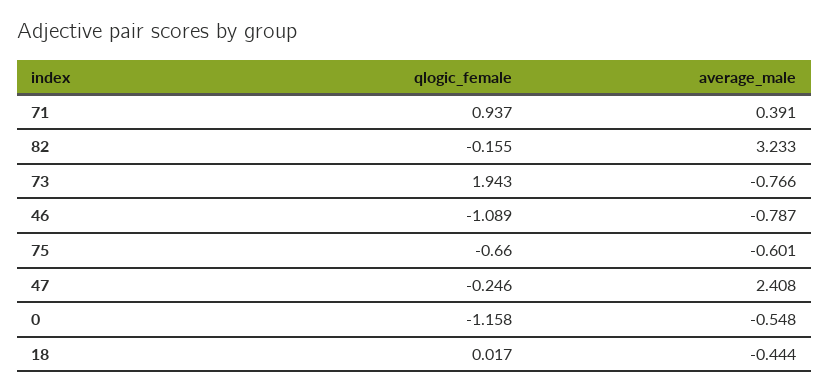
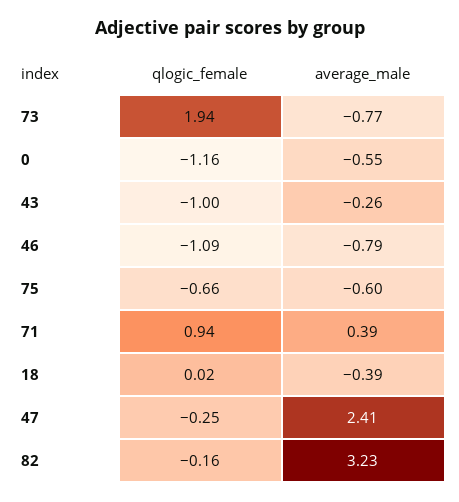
  {
    "qlogic_female": {
      "71": 0.937,
      "82": -0.155,
      "73": 1.943,
      "46": -1.089,
      "75": -0.66,
      "47": -0.246,
      "0": -1.158,
-     "18": 0.017
+     "18": 0.017,
+     "43": -1
    },
    "average_male": {
      "71": 0.391,
      "82": 3.233,
      "73": -0.766,
      "46": -0.787,
      "75": -0.601,
      "47": 2.408,
      "0": -0.548,
-     "18": -0.444
+     "18": -0.39,
+     "43": -0.26
    }
  }

